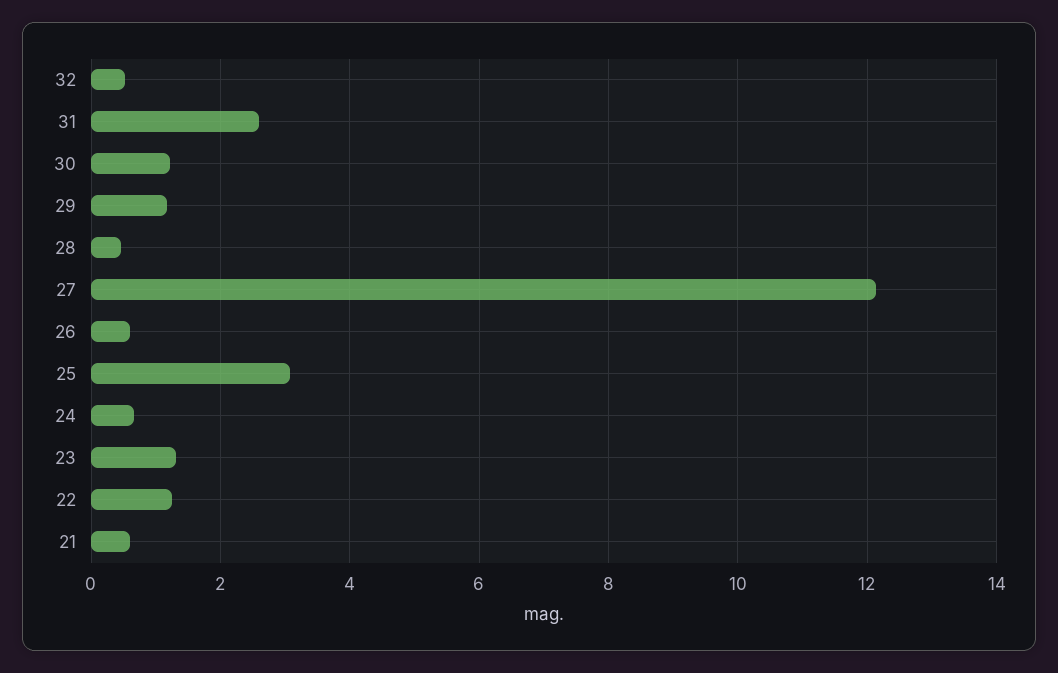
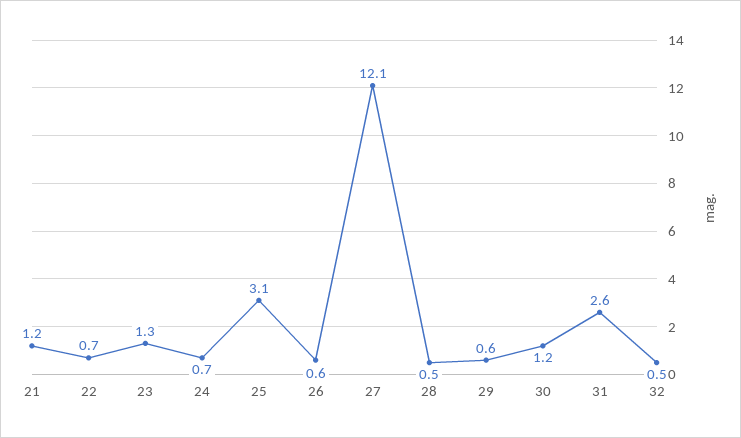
  {
    "32": 0.5,
    "31": 2.6,
    "30": 1.2,
-   "29": 1.2,
+   "29": 0.6,
    "28": 0.5,
    "27": 12.1,
    "26": 0.6,
    "25": 3.1,
    "24": 0.7,
    "23": 1.3,
-   "22": 1.2,
+   "22": 0.7,
-   "21": 0.6
+   "21": 1.2
  }

